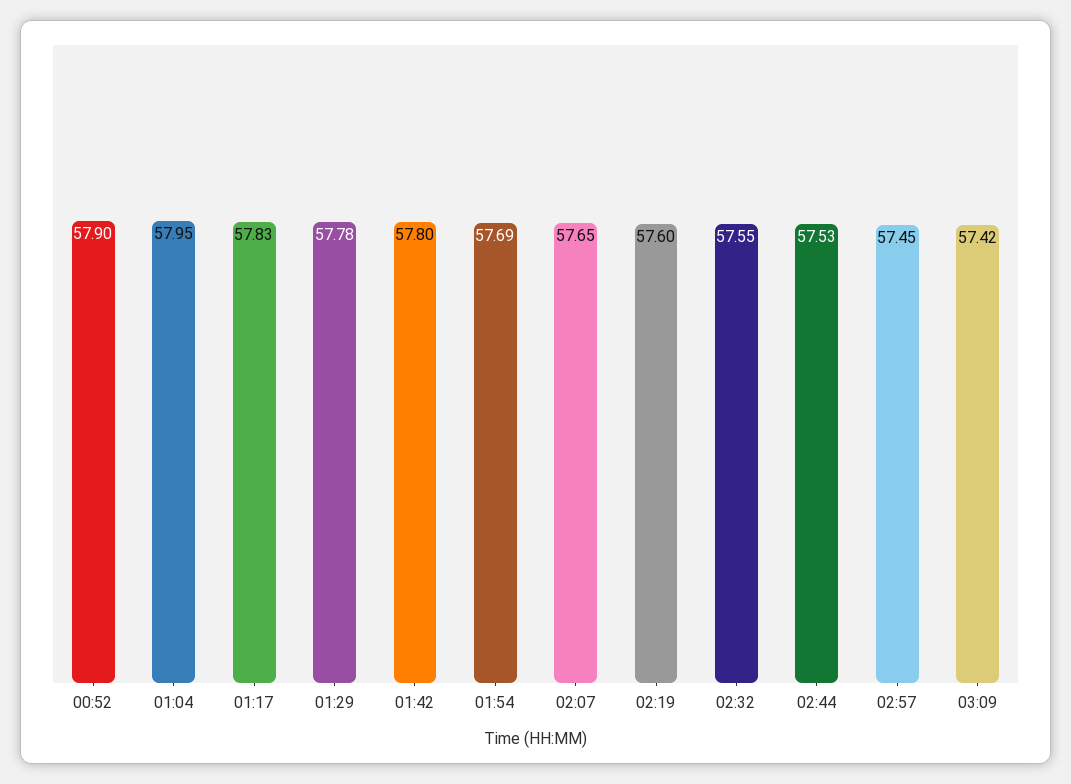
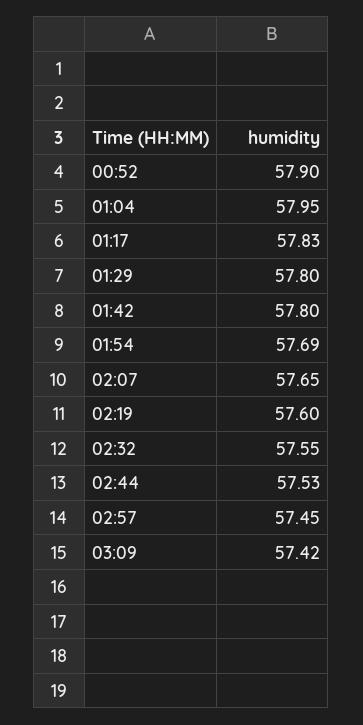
  {
    "00:52": 57.9,
    "01:04": 57.95,
    "01:17": 57.83,
-   "01:29": 57.78,
+   "01:29": 57.8,
    "01:42": 57.8,
    "01:54": 57.69,
    "02:07": 57.65,
    "02:19": 57.6,
    "02:32": 57.55,
    "02:44": 57.53,
    "02:57": 57.45,
    "03:09": 57.42
  }

